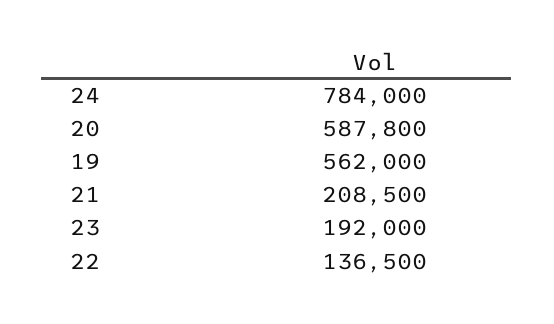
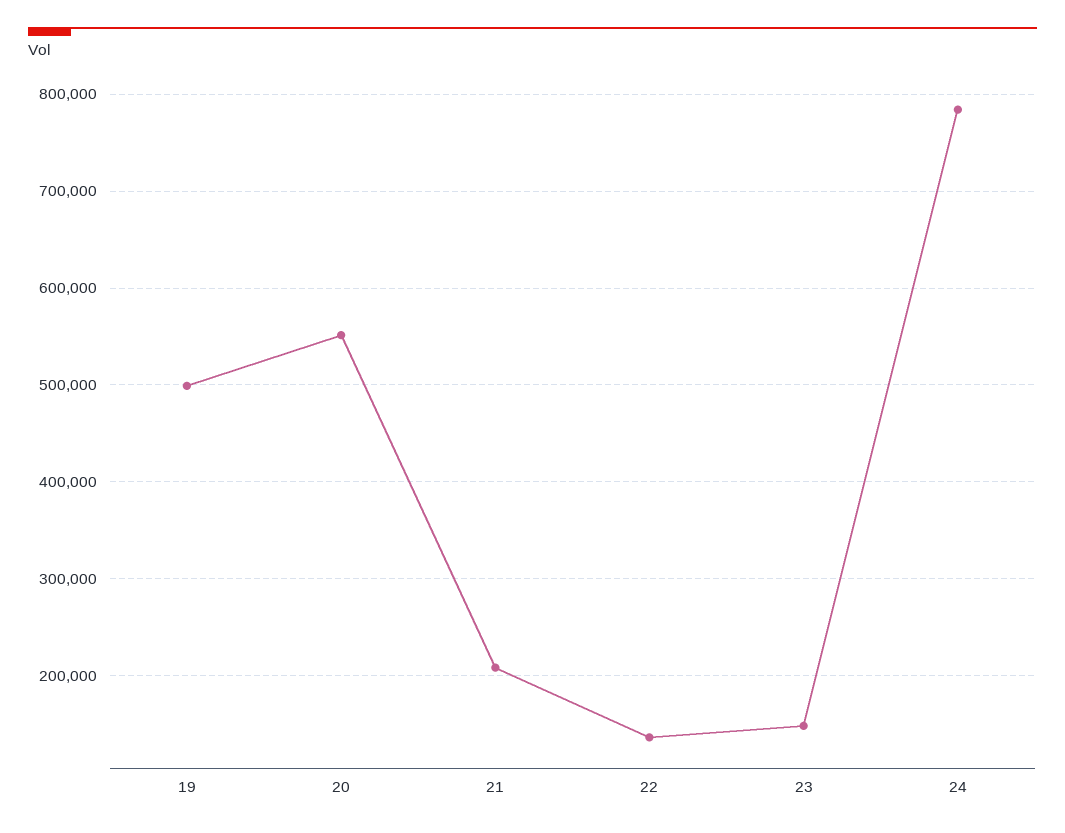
  {
    "24": 784000,
-   "20": 587800,
+   "20": 550000,
-   "19": 562000,
+   "19": 500000,
    "21": 208500,
-   "23": 192000,
+   "23": 150000,
    "22": 136500
  }

